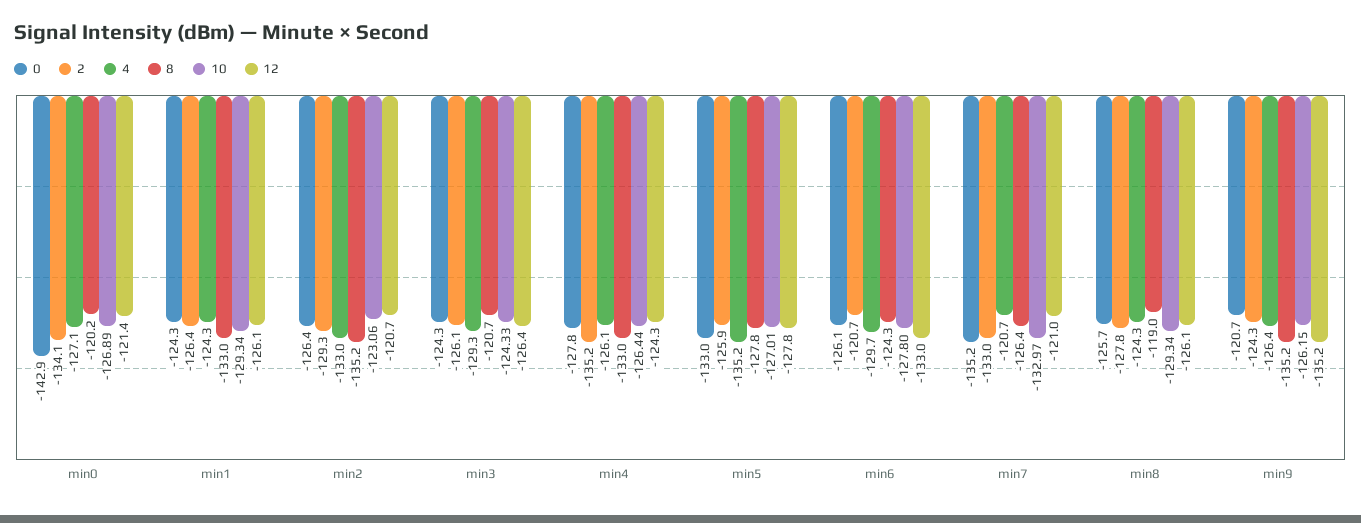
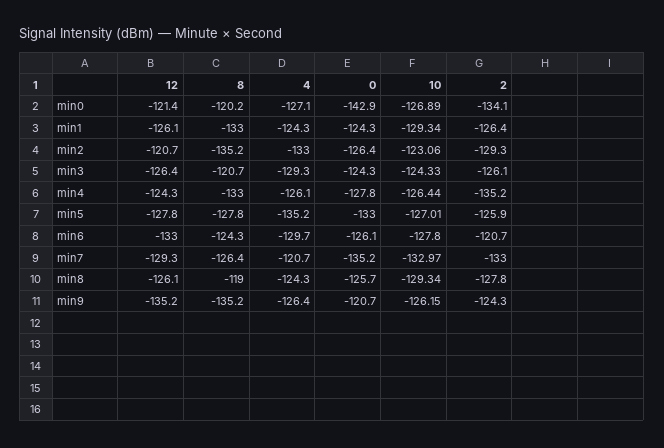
  {
    "0": {
      "min0": -142.9,
      "min1": -124.3,
      "min2": -126.4,
      "min3": -124.3,
      "min4": -127.8,
      "min5": -133,
      "min6": -126.1,
      "min7": -135.2,
      "min8": -125.7,
      "min9": -120.7
    },
    "2": {
      "min0": -134.1,
      "min1": -126.4,
      "min2": -129.3,
      "min3": -126.1,
      "min4": -135.2,
      "min5": -125.9,
      "min6": -120.7,
      "min7": -133,
      "min8": -127.8,
      "min9": -124.3
    },
    "4": {
      "min0": -127.1,
      "min1": -124.3,
      "min2": -133,
      "min3": -129.3,
      "min4": -126.1,
      "min5": -135.2,
      "min6": -129.7,
      "min7": -120.7,
      "min8": -124.3,
      "min9": -126.4
    },
    "8": {
      "min0": -120.2,
      "min1": -133,
      "min2": -135.2,
      "min3": -120.7,
      "min4": -133,
      "min5": -127.8,
      "min6": -124.3,
      "min7": -126.4,
      "min8": -119,
      "min9": -135.2
    },
    "10": {
      "min0": -126.89,
      "min1": -129.34,
      "min2": -123.06,
      "min3": -124.33,
      "min4": -126.44,
      "min5": -127.01,
      "min6": -127.8,
      "min7": -132.97,
      "min8": -129.34,
      "min9": -126.15
    },
    "12": {
      "min0": -121.4,
      "min1": -126.1,
      "min2": -120.7,
      "min3": -126.4,
      "min4": -124.3,
      "min5": -127.8,
      "min6": -133,
-     "min7": -121,
+     "min7": -129.3,
      "min8": -126.1,
      "min9": -135.2
    }
  }

